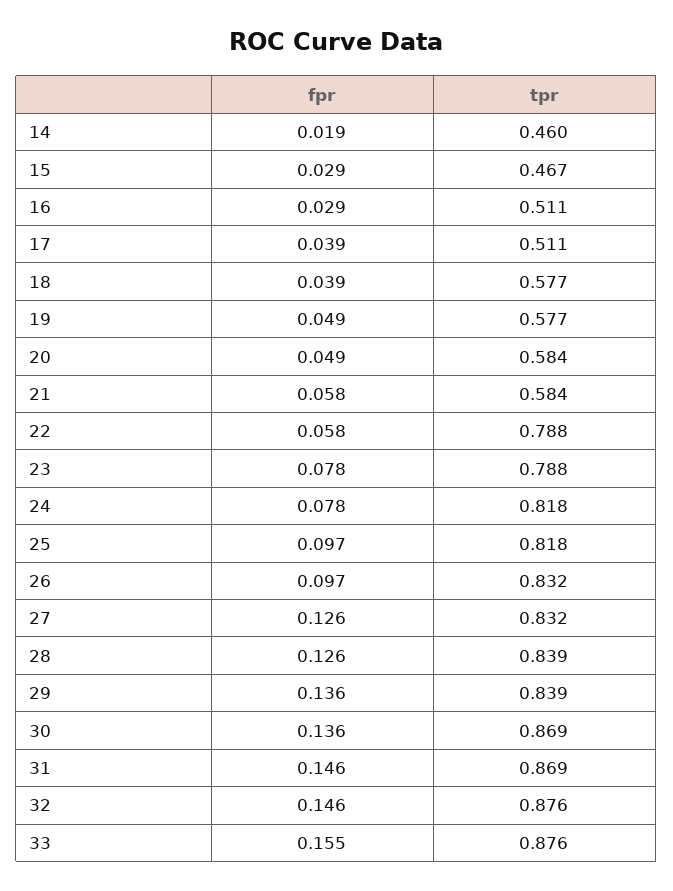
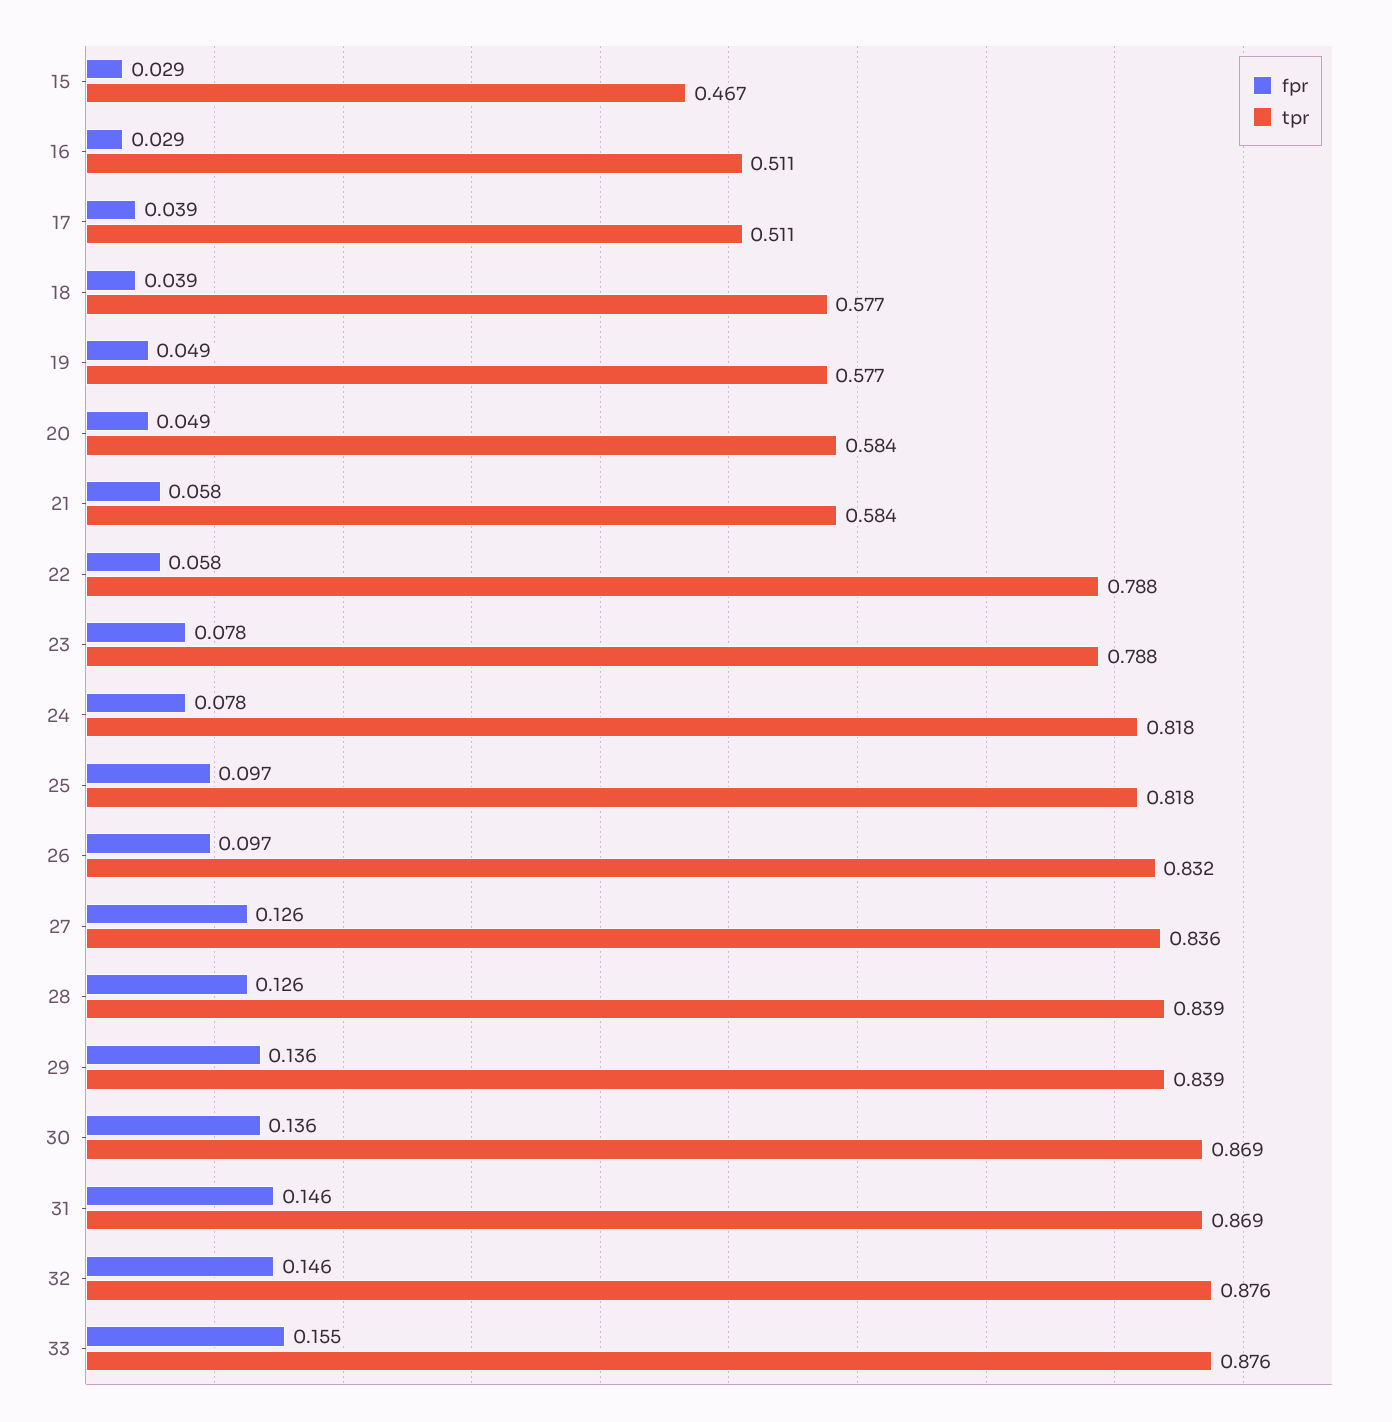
  {
    "fpr": {
-     "14": 0.019,
      "15": 0.029,
      "16": 0.029,
      "17": 0.039,
      "18": 0.039,
      "19": 0.049,
      "20": 0.049,
      "21": 0.058,
      "22": 0.058,
      "23": 0.078,
      "24": 0.078,
      "25": 0.097,
      "26": 0.097,
      "27": 0.126,
      "28": 0.126,
      "29": 0.136,
      "30": 0.136,
      "31": 0.146,
      "32": 0.146,
      "33": 0.155
    },
    "tpr": {
-     "14": 0.46,
      "15": 0.467,
      "16": 0.511,
      "17": 0.511,
      "18": 0.577,
      "19": 0.577,
      "20": 0.584,
      "21": 0.584,
      "22": 0.788,
      "23": 0.788,
      "24": 0.818,
      "25": 0.818,
      "26": 0.832,
-     "27": 0.832,
+     "27": 0.836,
      "28": 0.839,
      "29": 0.839,
      "30": 0.869,
      "31": 0.869,
      "32": 0.876,
      "33": 0.876
    }
  }

